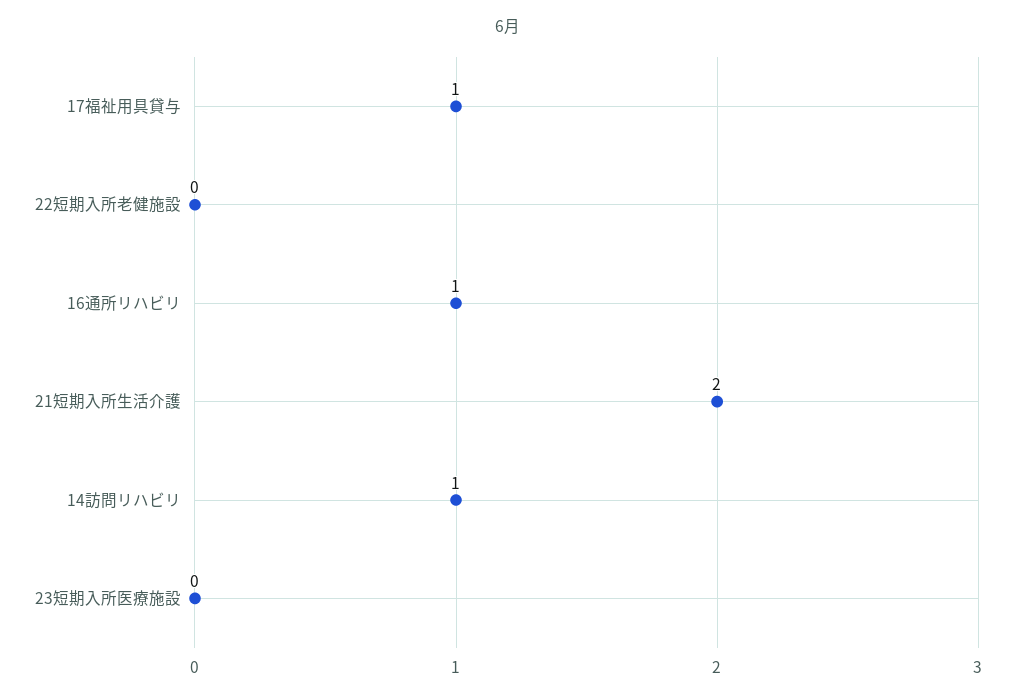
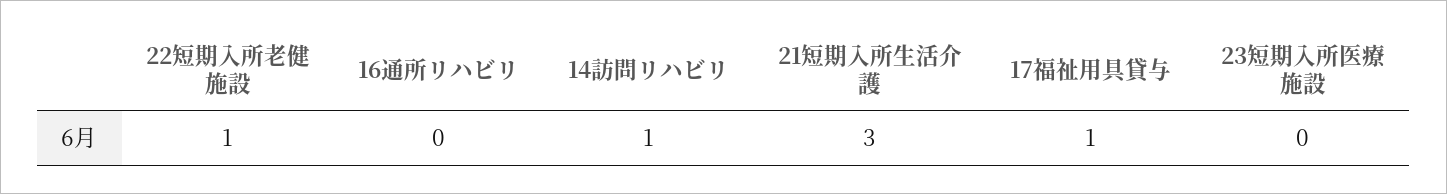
  {
    "17福祉用具貸与": 1,
-   "22短期入所老健施設": 0,
+   "22短期入所老健施設": 1,
-   "16通所リハビリ": 1,
+   "16通所リハビリ": 0,
-   "21短期入所生活介護": 2,
+   "21短期入所生活介護": 3,
    "14訪問リハビリ": 1,
    "23短期入所医療施設": 0
  }

